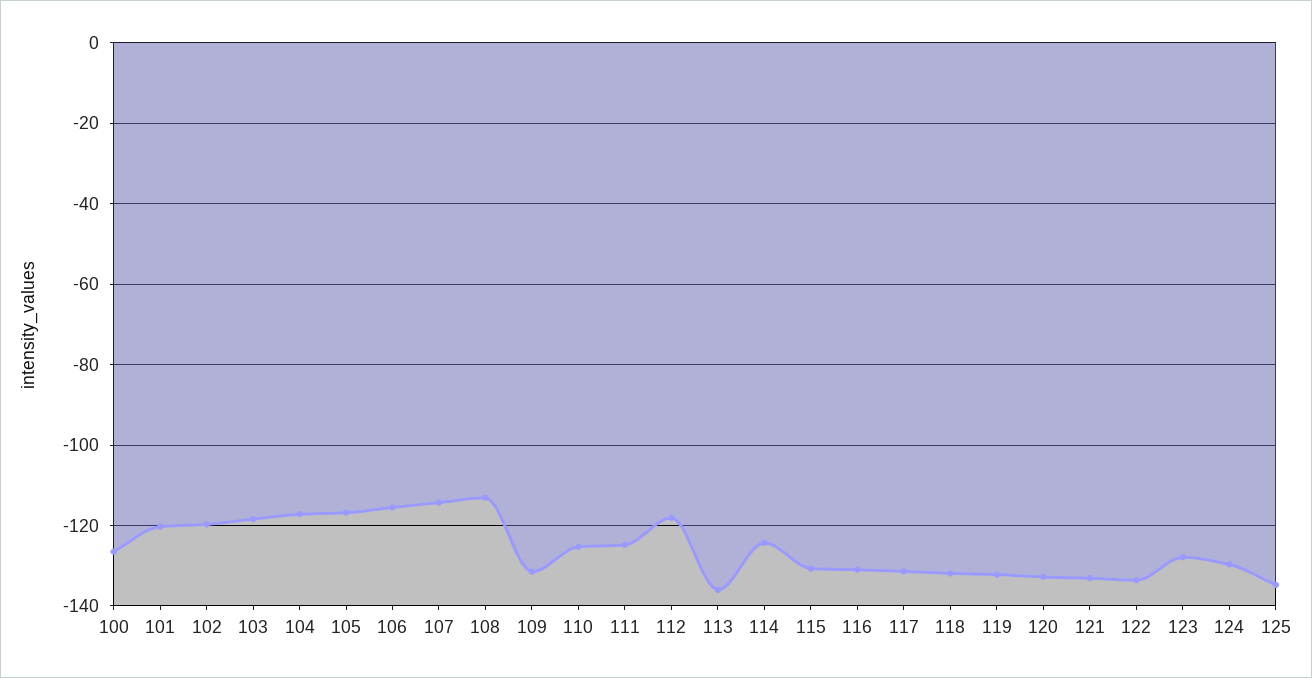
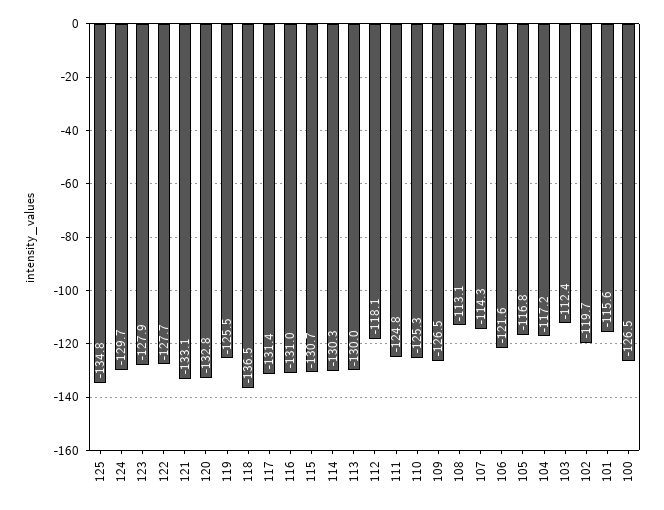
  {
    "100": -126.5,
-   "101": -120,
+   "101": -115.6,
    "102": -119.7,
-   "103": -118,
+   "103": -112.4,
    "104": -117.2,
    "105": -116.8,
-   "106": -116,
+   "106": -121.6,
    "107": -114.3,
    "108": -113.1,
-   "109": -132,
+   "109": -126.5,
    "110": -125.3,
    "111": -124.8,
    "112": -118.1,
-   "113": -136,
+   "113": -130,
-   "114": -124,
+   "114": -130.3,
    "115": -130.7,
    "116": -131,
    "117": -131.4,
-   "118": -132,
+   "118": -136.5,
-   "119": -132,
+   "119": -125.5,
    "120": -132.8,
    "121": -133.1,
-   "122": -134,
+   "122": -127.7,
    "123": -127.9,
    "124": -129.7,
    "125": -134.8
  }

